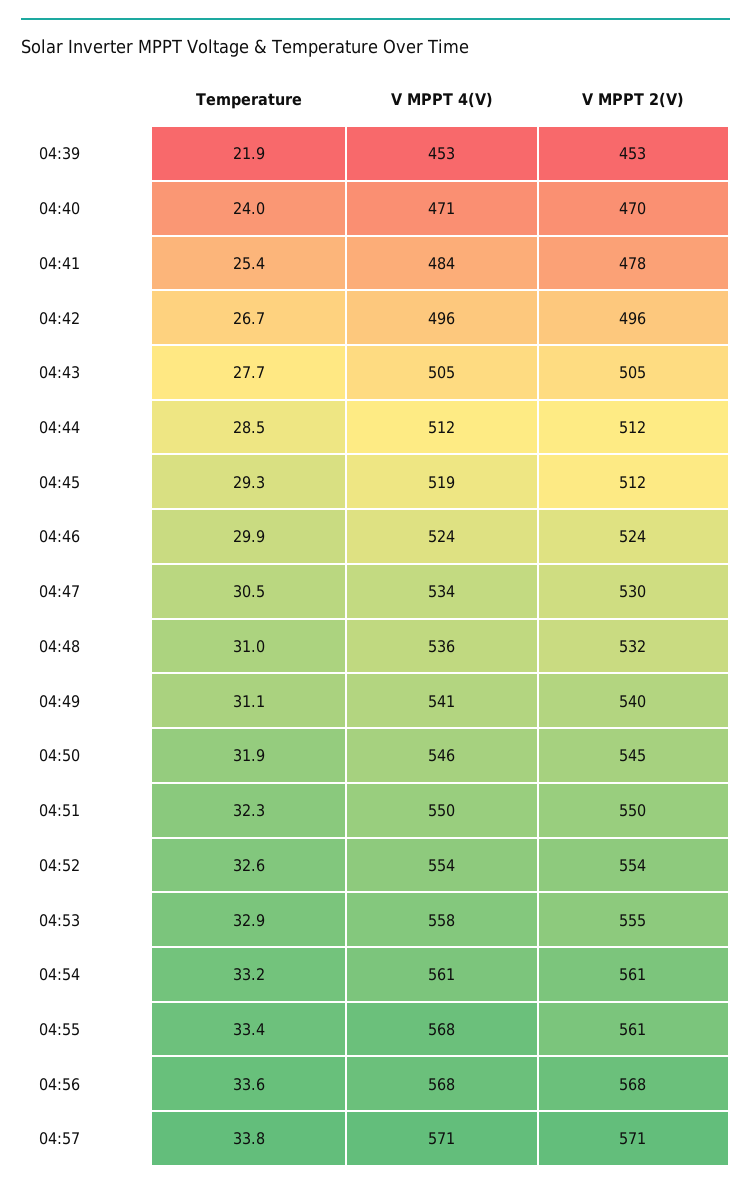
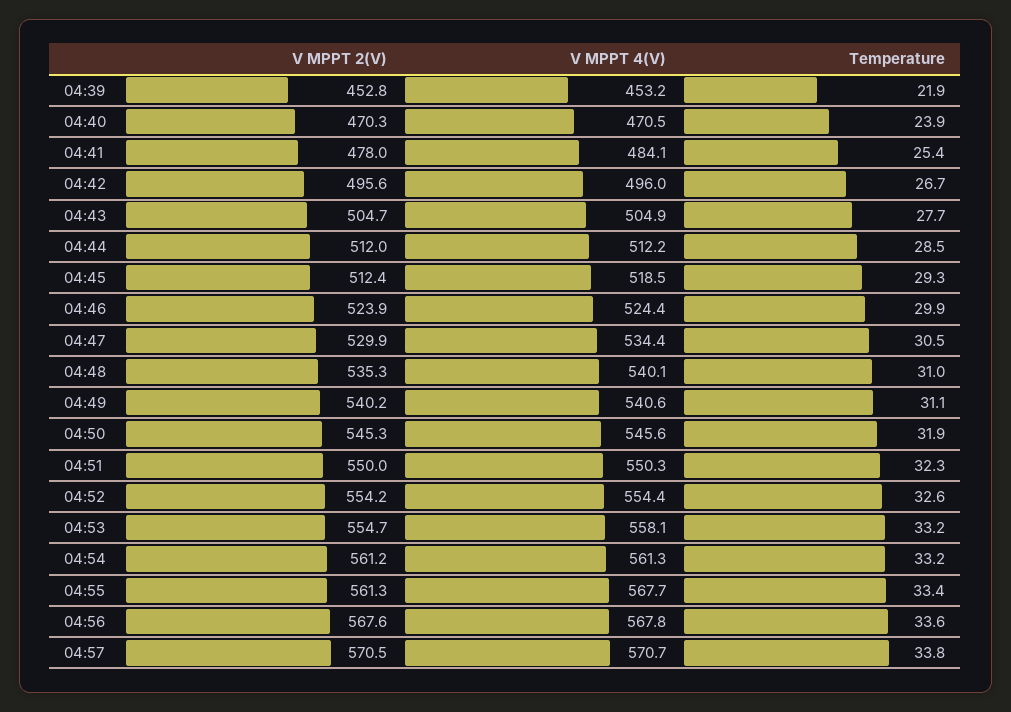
  {
    "Temperature": {
      "04:39": 21.9,
-     "04:40": 24,
+     "04:40": 23.9,
      "04:41": 25.4,
      "04:42": 26.7,
      "04:43": 27.7,
      "04:44": 28.5,
      "04:45": 29.3,
      "04:46": 29.9,
      "04:47": 30.5,
      "04:48": 31,
      "04:49": 31.1,
      "04:50": 31.9,
      "04:51": 32.3,
      "04:52": 32.6,
-     "04:53": 32.9,
+     "04:53": 33.2,
      "04:54": 33.2,
      "04:55": 33.4,
      "04:56": 33.6,
      "04:57": 33.8
    },
    "V MPPT 4(V)": {
      "04:39": 453.2,
      "04:40": 470.5,
      "04:41": 484.1,
      "04:42": 496,
      "04:43": 504.9,
      "04:44": 512.2,
      "04:45": 518.5,
      "04:46": 524.4,
      "04:47": 534.4,
-     "04:48": 536,
+     "04:48": 540.1,
      "04:49": 540.6,
      "04:50": 545.6,
      "04:51": 550.3,
      "04:52": 554.4,
      "04:53": 558.1,
      "04:54": 561.3,
      "04:55": 567.7,
      "04:56": 567.8,
      "04:57": 570.7
    },
    "V MPPT 2(V)": {
      "04:39": 452.8,
      "04:40": 470.3,
      "04:41": 478,
      "04:42": 495.6,
      "04:43": 504.7,
      "04:44": 512,
      "04:45": 512.4,
      "04:46": 523.9,
      "04:47": 529.9,
-     "04:48": 532,
+     "04:48": 535.3,
      "04:49": 540.2,
      "04:50": 545.3,
      "04:51": 550,
      "04:52": 554.2,
      "04:53": 554.7,
      "04:54": 561.2,
      "04:55": 561.3,
      "04:56": 567.6,
      "04:57": 570.5
    }
  }

